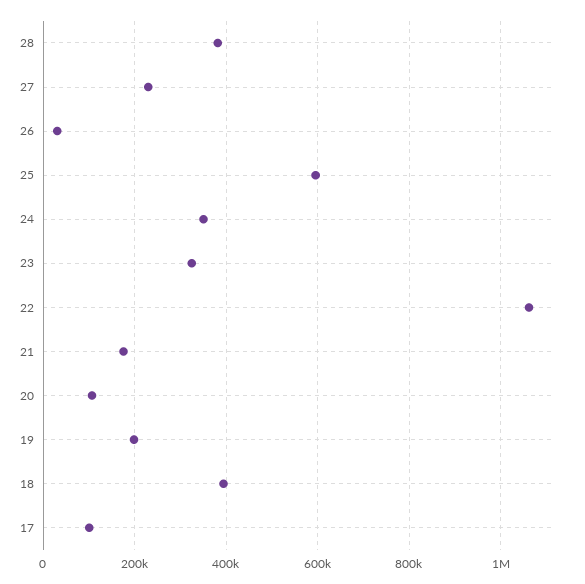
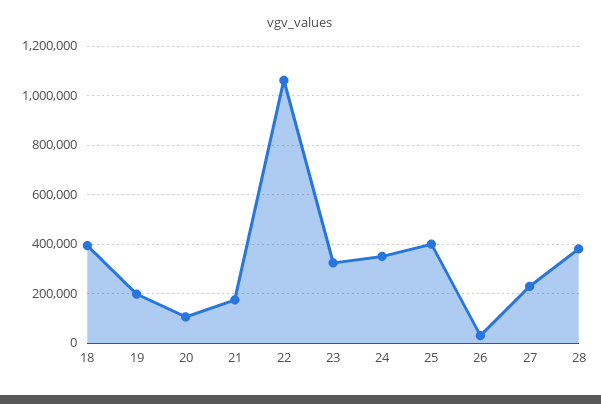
  {
    "28": 380000,
    "27": 220000,
    "26": 40000,
-   "25": 600000,
+   "25": 400000,
    "24": 360000,
    "23": 320000,
    "22": 1060000,
    "21": 180000,
    "20": 100000,
    "19": 200000,
-   "18": 400000,
+   "18": 400000
-   "17": 100000
  }

